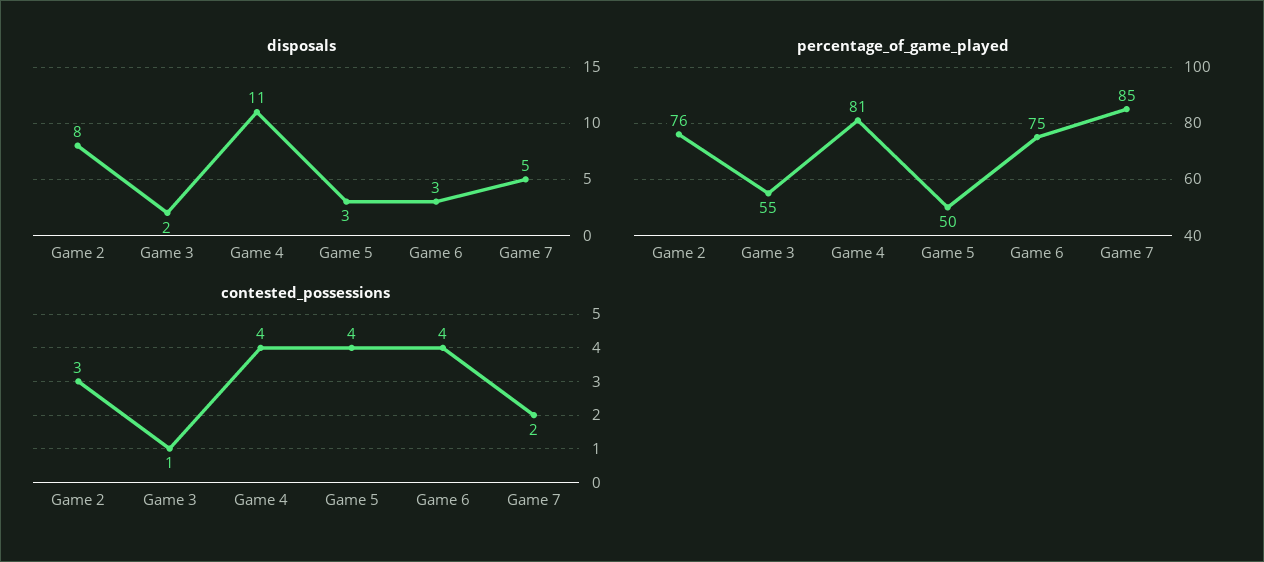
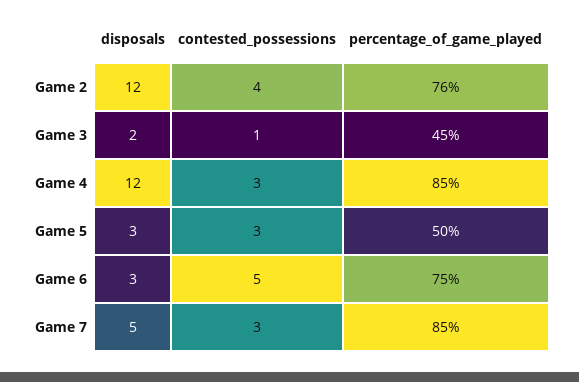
  {
    "disposals": {
-     "Game 2": 8,
+     "Game 2": 12,
      "Game 3": 2,
-     "Game 4": 11,
+     "Game 4": 12,
      "Game 5": 3,
      "Game 6": 3,
      "Game 7": 5
    },
    "percentage_of_game_played": {
      "Game 2": 76,
-     "Game 3": 55,
+     "Game 3": 45,
-     "Game 4": 81,
+     "Game 4": 85,
      "Game 5": 50,
      "Game 6": 75,
      "Game 7": 85
    },
    "contested_possessions": {
-     "Game 2": 3,
+     "Game 2": 4,
      "Game 3": 1,
-     "Game 4": 4,
+     "Game 4": 3,
-     "Game 5": 4,
+     "Game 5": 3,
-     "Game 6": 4,
+     "Game 6": 5,
-     "Game 7": 2
+     "Game 7": 3
    }
  }

